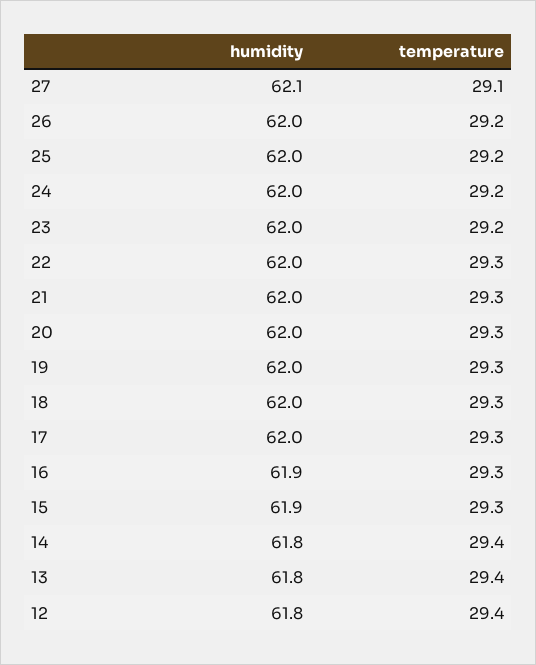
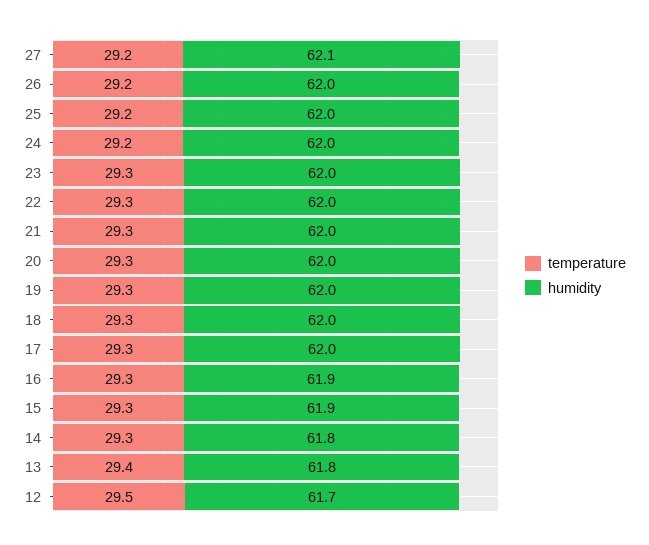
  {
    "humidity": {
      "27": 62.1,
      "26": 62,
      "25": 62,
      "24": 62,
      "23": 62,
      "22": 62,
      "21": 62,
      "20": 62,
      "19": 62,
      "18": 62,
      "17": 62,
      "16": 61.9,
      "15": 61.9,
      "14": 61.8,
      "13": 61.8,
-     "12": 61.8
+     "12": 61.7
    },
    "temperature": {
-     "27": 29.1,
+     "27": 29.2,
      "26": 29.2,
      "25": 29.2,
      "24": 29.2,
-     "23": 29.2,
+     "23": 29.3,
      "22": 29.3,
      "21": 29.3,
      "20": 29.3,
      "19": 29.3,
      "18": 29.3,
      "17": 29.3,
      "16": 29.3,
      "15": 29.3,
-     "14": 29.4,
+     "14": 29.3,
      "13": 29.4,
-     "12": 29.4
+     "12": 29.5
    }
  }

